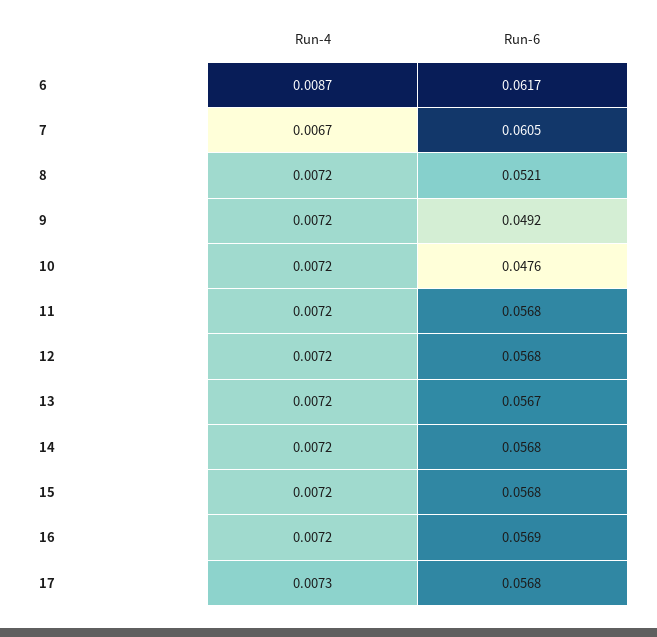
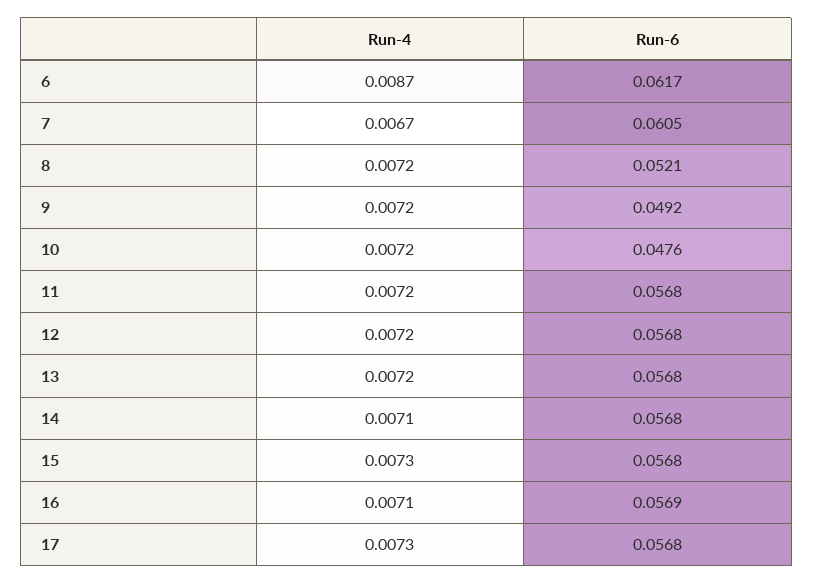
  {
    "Run-4": {
      "6": 0.0087,
      "7": 0.0067,
      "8": 0.0072,
      "9": 0.0072,
      "10": 0.0072,
      "11": 0.0072,
      "12": 0.0072,
      "13": 0.0072,
-     "14": 0.0072,
+     "14": 0.0071,
-     "15": 0.0072,
+     "15": 0.0073,
-     "16": 0.0072,
+     "16": 0.0071,
      "17": 0.0073
    },
    "Run-6": {
      "6": 0.0617,
      "7": 0.0605,
      "8": 0.0521,
      "9": 0.0492,
      "10": 0.0476,
      "11": 0.0568,
      "12": 0.0568,
-     "13": 0.0567,
+     "13": 0.0568,
      "14": 0.0568,
      "15": 0.0568,
      "16": 0.0569,
      "17": 0.0568
    }
  }

